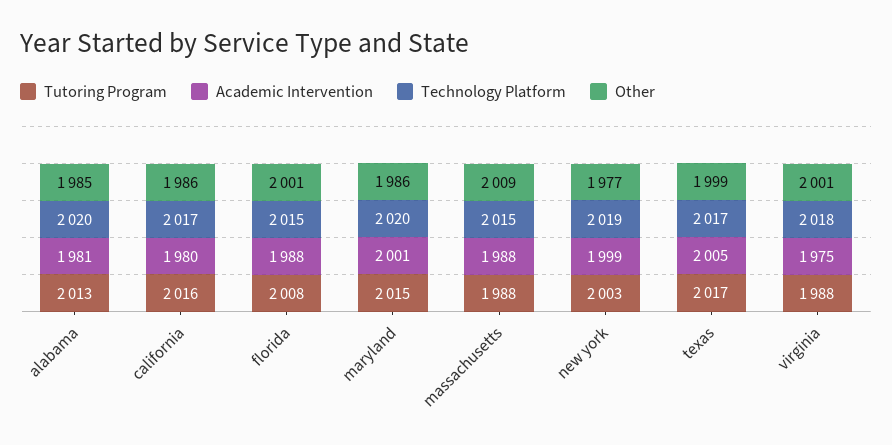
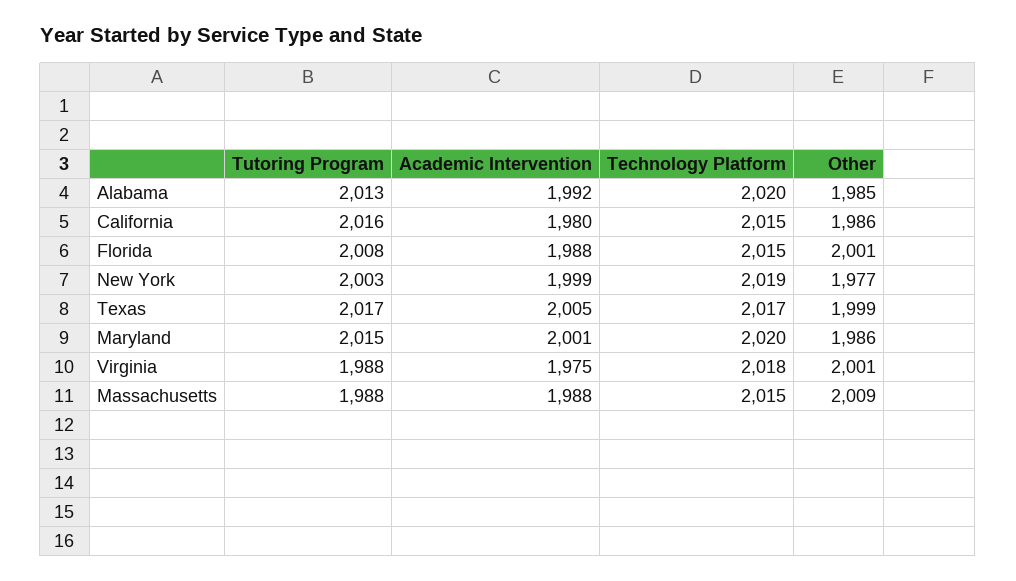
  {
    "Tutoring Program": {
      "alabama": 2013,
      "california": 2016,
      "florida": 2008,
      "maryland": 2015,
      "massachusetts": 1988,
      "new york": 2003,
      "texas": 2017,
      "virginia": 1988
    },
    "Academic Intervention": {
-     "alabama": 1981,
+     "alabama": 1992,
      "california": 1980,
      "florida": 1988,
      "maryland": 2001,
      "massachusetts": 1988,
      "new york": 1999,
      "texas": 2005,
      "virginia": 1975
    },
    "Technology Platform": {
      "alabama": 2020,
-     "california": 2017,
+     "california": 2015,
      "florida": 2015,
      "maryland": 2020,
      "massachusetts": 2015,
      "new york": 2019,
      "texas": 2017,
      "virginia": 2018
    },
    "Other": {
      "alabama": 1985,
      "california": 1986,
      "florida": 2001,
      "maryland": 1986,
      "massachusetts": 2009,
      "new york": 1977,
      "texas": 1999,
      "virginia": 2001
    }
  }

